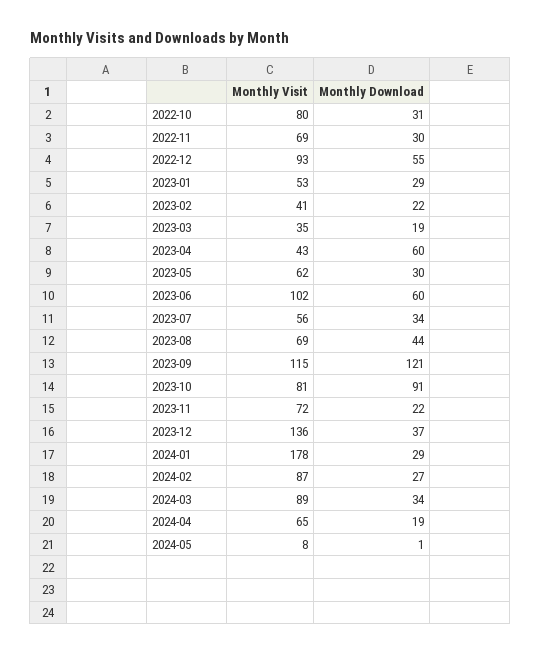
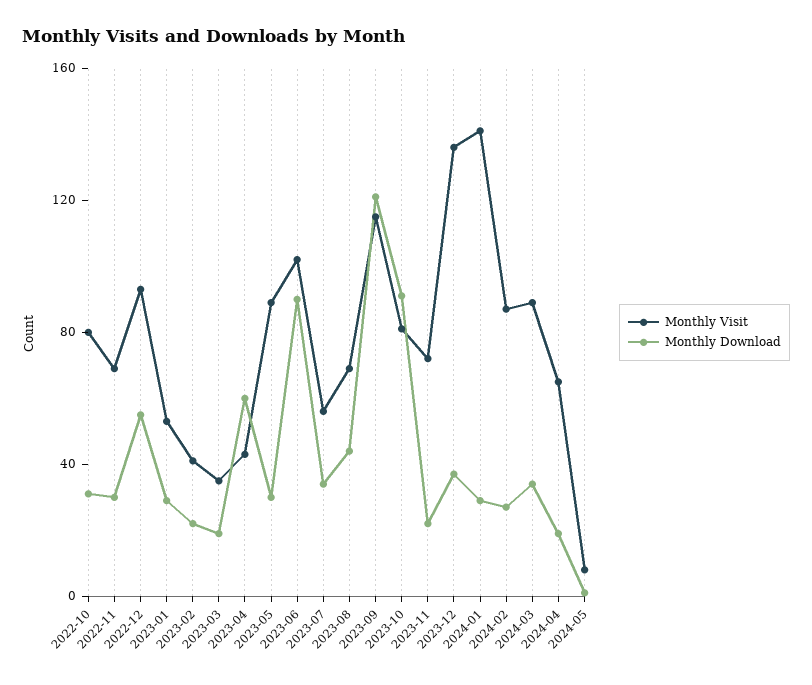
  {
    "Monthly Visit": {
      "2022-10": 80,
      "2022-11": 69,
      "2022-12": 93,
      "2023-01": 53,
      "2023-02": 41,
      "2023-03": 35,
      "2023-04": 43,
-     "2023-05": 62,
+     "2023-05": 90,
      "2023-06": 102,
      "2023-07": 56,
      "2023-08": 69,
      "2023-09": 115,
      "2023-10": 81,
      "2023-11": 72,
      "2023-12": 136,
-     "2024-01": 178,
+     "2024-01": 140,
      "2024-02": 87,
      "2024-03": 89,
      "2024-04": 65,
      "2024-05": 8
    },
    "Monthly Download": {
      "2022-10": 31,
      "2022-11": 30,
      "2022-12": 55,
      "2023-01": 29,
      "2023-02": 22,
      "2023-03": 19,
      "2023-04": 60,
      "2023-05": 30,
-     "2023-06": 60,
+     "2023-06": 90,
      "2023-07": 34,
      "2023-08": 44,
      "2023-09": 121,
      "2023-10": 91,
      "2023-11": 22,
      "2023-12": 37,
      "2024-01": 29,
      "2024-02": 27,
      "2024-03": 34,
      "2024-04": 19,
      "2024-05": 1
    }
  }

